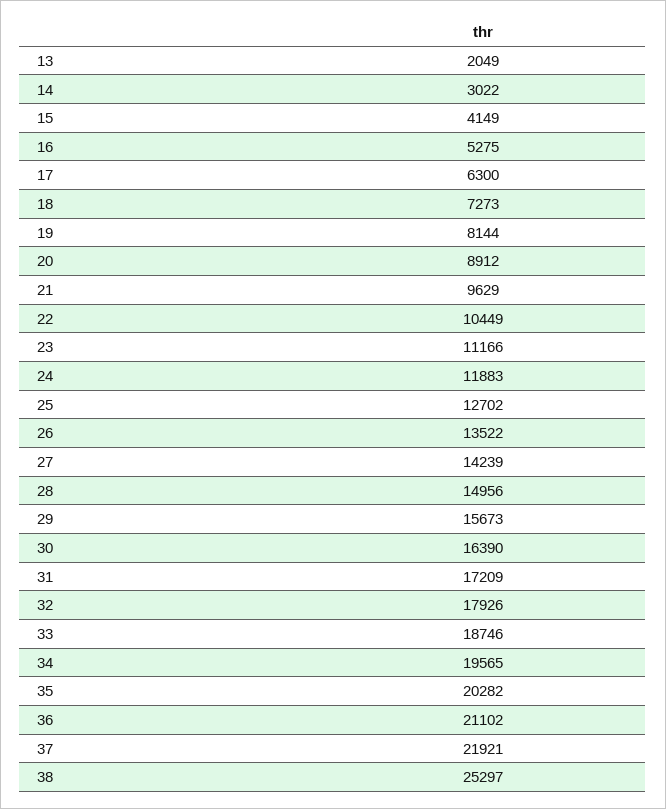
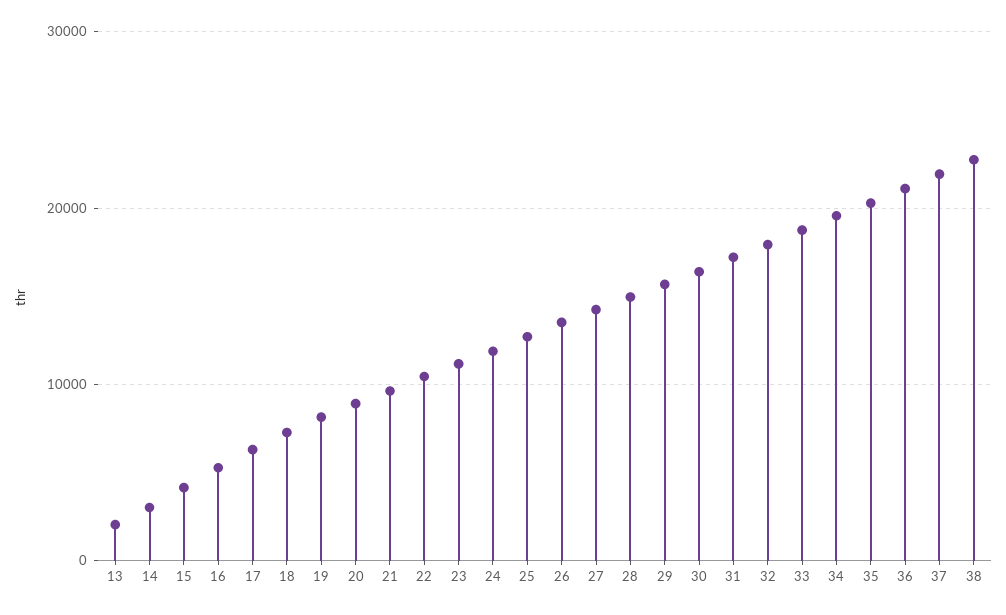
  {
    "13": 2049,
    "14": 3022,
    "15": 4149,
    "16": 5275,
    "17": 6300,
    "18": 7273,
    "19": 8144,
    "20": 8912,
    "21": 9629,
    "22": 10449,
    "23": 11166,
    "24": 11883,
    "25": 12702,
    "26": 13522,
    "27": 14239,
    "28": 14956,
    "29": 15673,
    "30": 16390,
    "31": 17209,
    "32": 17926,
    "33": 18746,
    "34": 19565,
    "35": 20282,
    "36": 21102,
    "37": 21921,
-   "38": 25297
+   "38": 23000
  }

